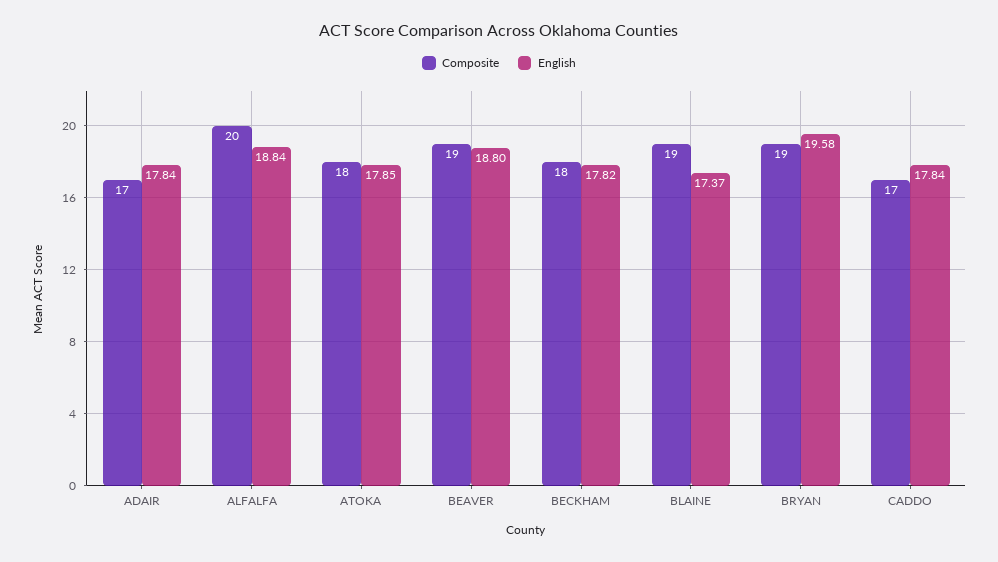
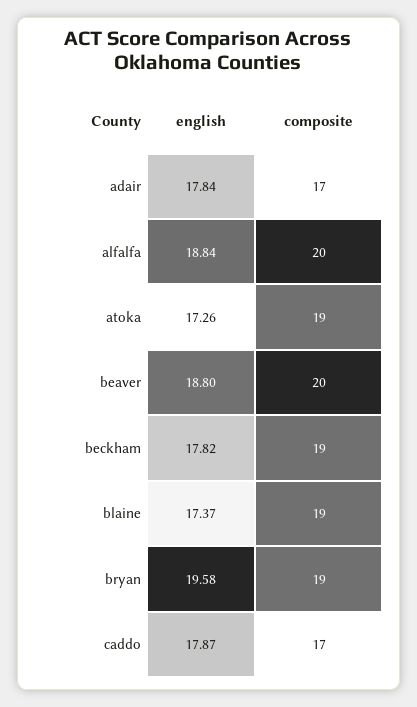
  {
    "Composite": {
      "ADAIR": 17,
      "ALFALFA": 20,
-     "ATOKA": 18,
+     "ATOKA": 19,
-     "BEAVER": 19,
+     "BEAVER": 20,
-     "BECKHAM": 18,
+     "BECKHAM": 19,
      "BLAINE": 19,
      "BRYAN": 19,
      "CADDO": 17
    },
    "English": {
      "ADAIR": 17.84,
      "ALFALFA": 18.84,
-     "ATOKA": 17.85,
+     "ATOKA": 17.26,
      "BEAVER": 18.8,
      "BECKHAM": 17.82,
      "BLAINE": 17.37,
      "BRYAN": 19.58,
-     "CADDO": 17.84
+     "CADDO": 17.87
    }
  }

